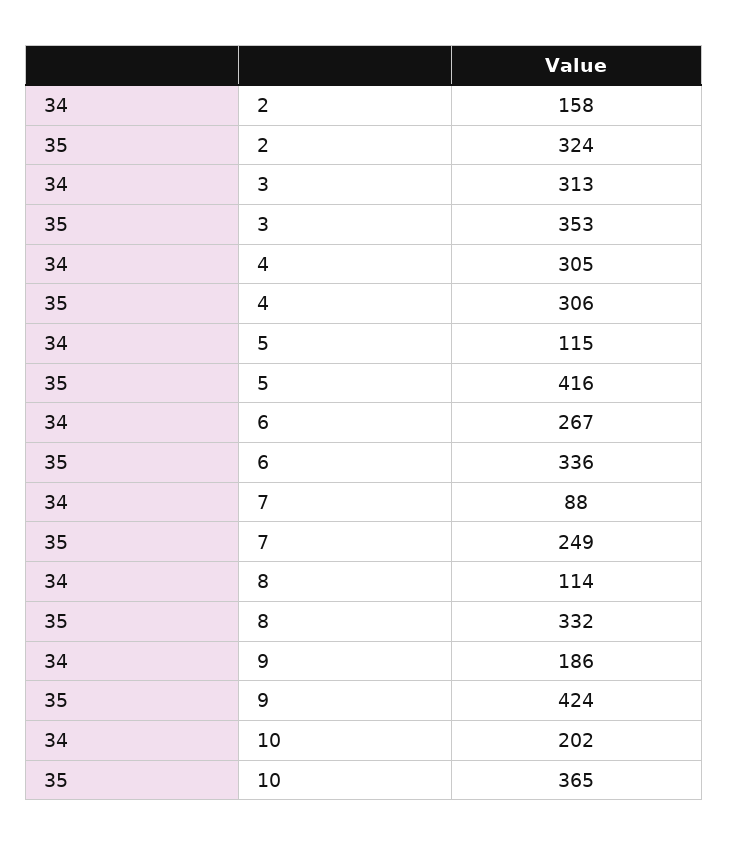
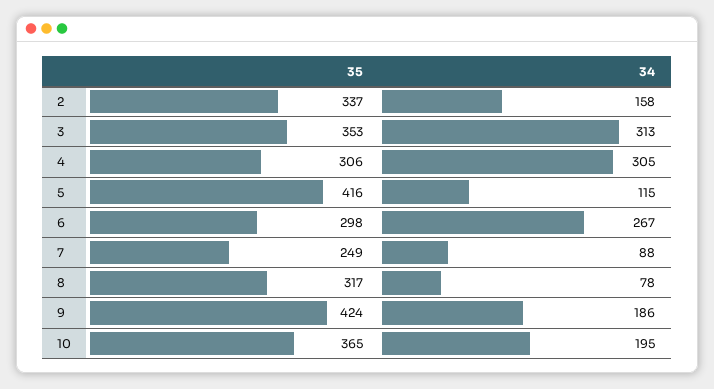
  {
    "34": {
      "2": 158,
      "3": 313,
      "4": 305,
      "5": 115,
      "6": 267,
      "7": 88,
-     "8": 114,
+     "8": 78,
      "9": 186,
-     "10": 202
+     "10": 195
    },
    "35": {
-     "2": 324,
+     "2": 337,
      "3": 353,
      "4": 306,
      "5": 416,
-     "6": 336,
+     "6": 298,
      "7": 249,
-     "8": 332,
+     "8": 317,
      "9": 424,
      "10": 365
    }
  }

